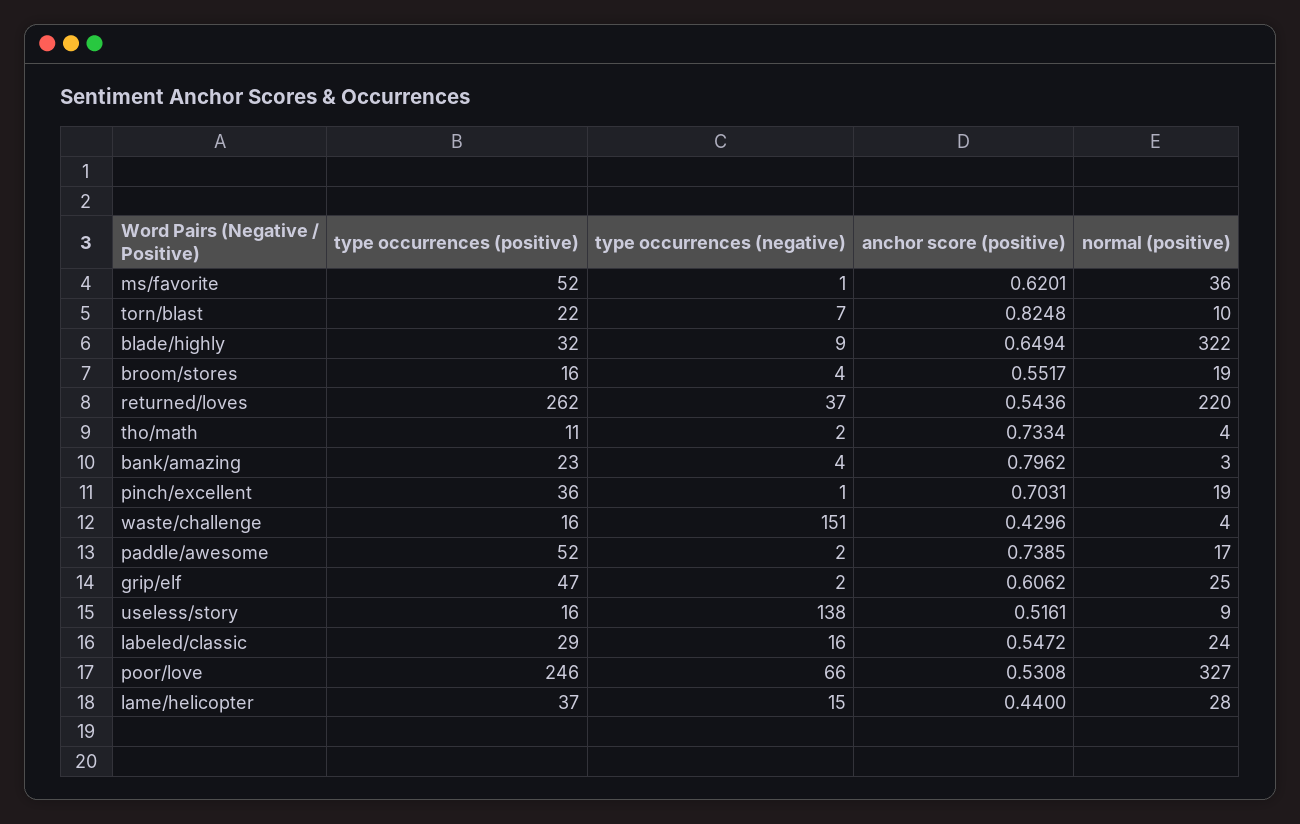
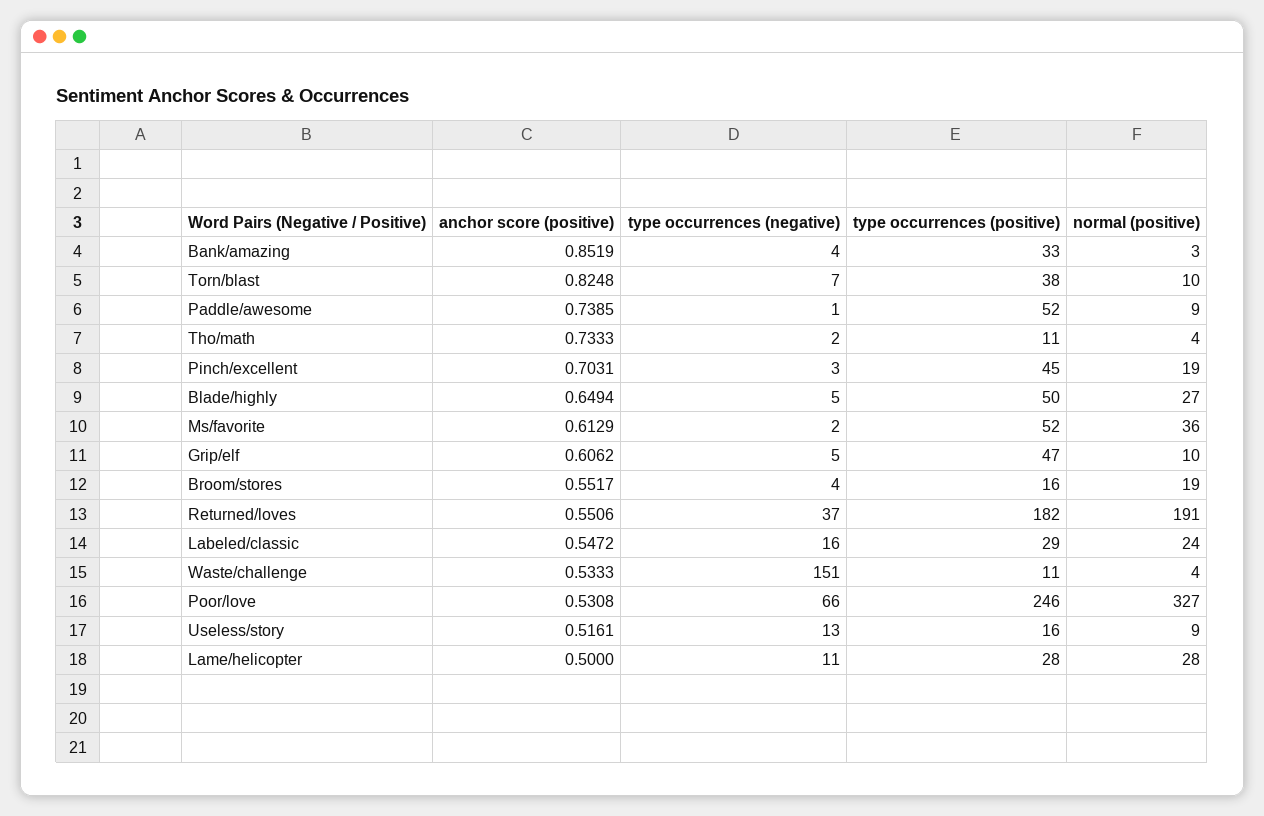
  {
    "type occurrences (positive)": {
      "ms/favorite": 52,
-     "torn/blast": 22,
+     "torn/blast": 38,
-     "blade/highly": 32,
+     "blade/highly": 50,
      "broom/stores": 16,
-     "returned/loves": 262,
+     "returned/loves": 182,
      "tho/math": 11,
-     "bank/amazing": 23,
+     "bank/amazing": 33,
-     "pinch/excellent": 36,
+     "pinch/excellent": 45,
-     "waste/challenge": 16,
+     "waste/challenge": 11,
      "paddle/awesome": 52,
      "grip/elf": 47,
      "useless/story": 16,
      "labeled/classic": 29,
      "poor/love": 246,
-     "lame/helicopter": 37
+     "lame/helicopter": 28
    },
    "type occurrences (negative)": {
-     "ms/favorite": 1,
+     "ms/favorite": 2,
      "torn/blast": 7,
-     "blade/highly": 9,
+     "blade/highly": 5,
      "broom/stores": 4,
      "returned/loves": 37,
      "tho/math": 2,
      "bank/amazing": 4,
-     "pinch/excellent": 1,
+     "pinch/excellent": 3,
      "waste/challenge": 151,
-     "paddle/awesome": 2,
+     "paddle/awesome": 1,
-     "grip/elf": 2,
+     "grip/elf": 5,
-     "useless/story": 138,
+     "useless/story": 13,
      "labeled/classic": 16,
      "poor/love": 66,
-     "lame/helicopter": 15
+     "lame/helicopter": 11
    },
    "anchor score (positive)": {
-     "ms/favorite": 0.6201,
+     "ms/favorite": 0.6129,
      "torn/blast": 0.8248,
      "blade/highly": 0.6494,
      "broom/stores": 0.5517,
-     "returned/loves": 0.5436,
+     "returned/loves": 0.5506,
-     "tho/math": 0.7334,
+     "tho/math": 0.7333,
-     "bank/amazing": 0.7962,
+     "bank/amazing": 0.8519,
      "pinch/excellent": 0.7031,
-     "waste/challenge": 0.4296,
+     "waste/challenge": 0.5333,
      "paddle/awesome": 0.7385,
      "grip/elf": 0.6062,
      "useless/story": 0.5161,
      "labeled/classic": 0.5472,
      "poor/love": 0.5308,
-     "lame/helicopter": 0.44
+     "lame/helicopter": 0.5
    },
    "normal (positive)": {
      "ms/favorite": 36,
      "torn/blast": 10,
-     "blade/highly": 322,
+     "blade/highly": 27,
      "broom/stores": 19,
-     "returned/loves": 220,
+     "returned/loves": 191,
      "tho/math": 4,
      "bank/amazing": 3,
      "pinch/excellent": 19,
      "waste/challenge": 4,
-     "paddle/awesome": 17,
+     "paddle/awesome": 9,
-     "grip/elf": 25,
+     "grip/elf": 10,
      "useless/story": 9,
      "labeled/classic": 24,
      "poor/love": 327,
      "lame/helicopter": 28
    }
  }

